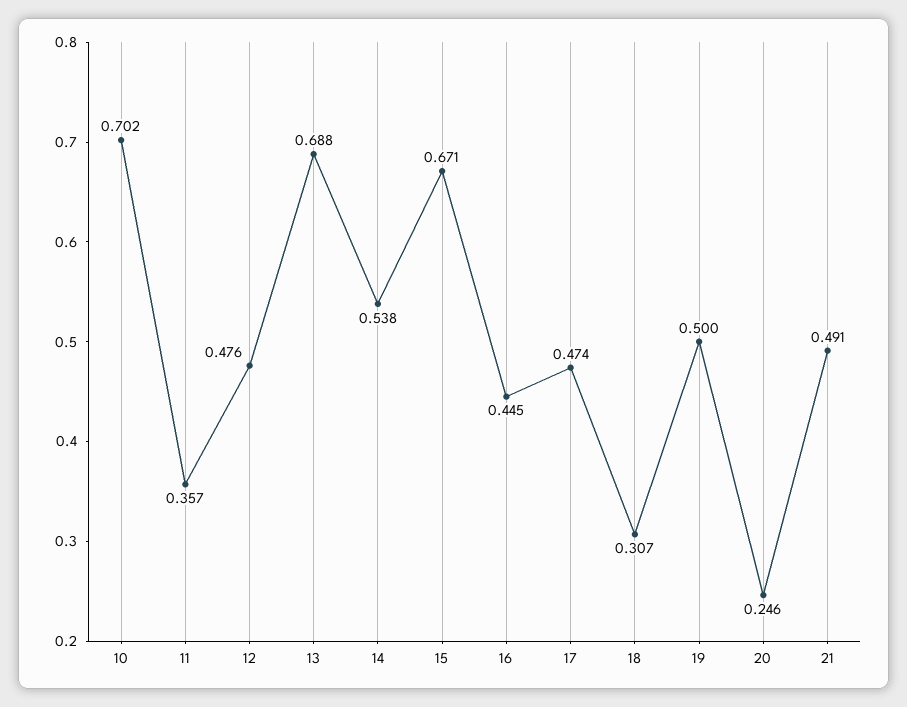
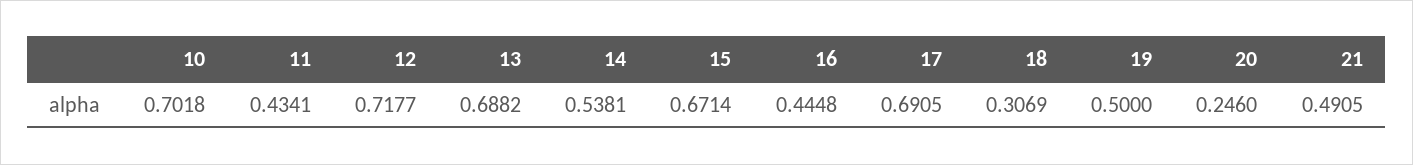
  {
    "10": 0.7018,
-   "11": 0.357,
+   "11": 0.4341,
-   "12": 0.476,
+   "12": 0.7177,
    "13": 0.6882,
    "14": 0.5381,
    "15": 0.6714,
    "16": 0.4448,
-   "17": 0.474,
+   "17": 0.6905,
    "18": 0.3069,
    "19": 0.5,
    "20": 0.246,
    "21": 0.4905
  }

